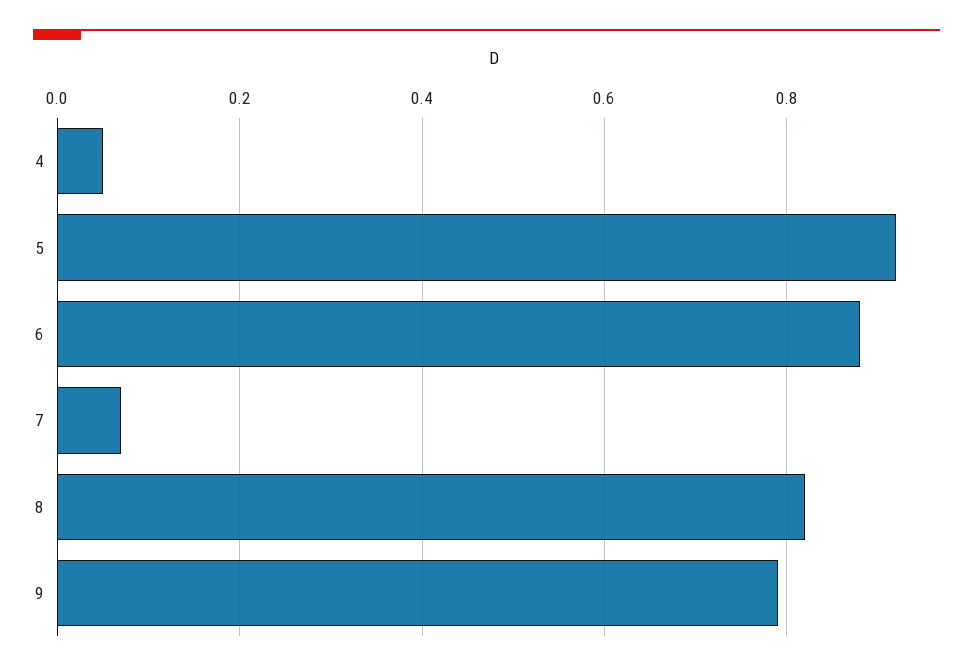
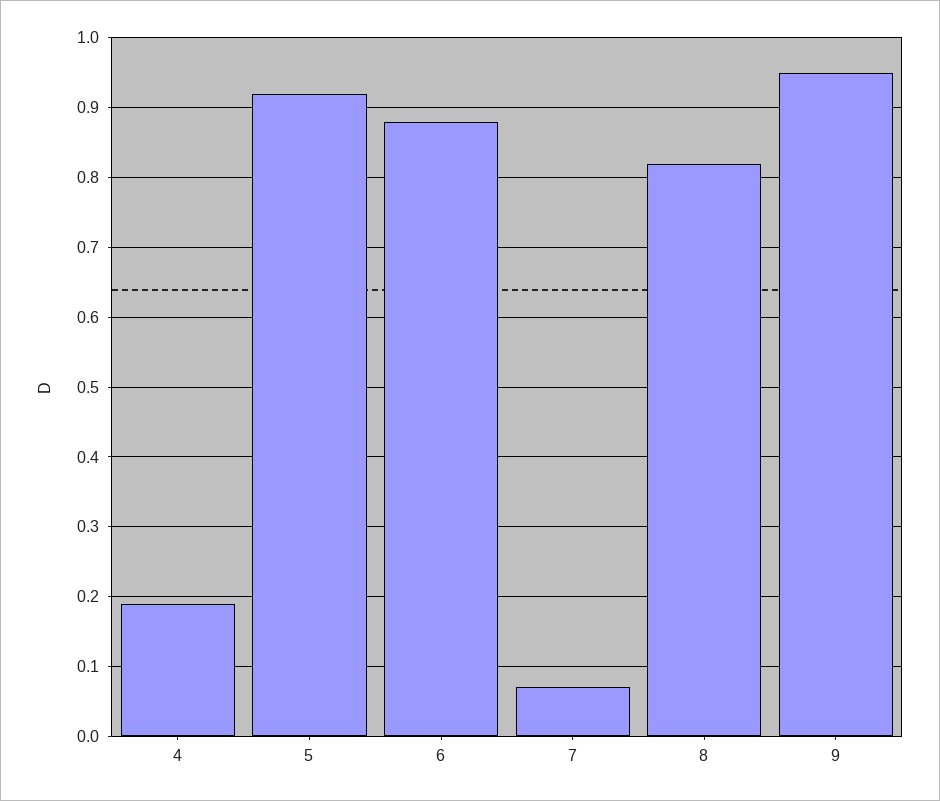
  {
-   "4": 0.05,
+   "4": 0.19,
    "5": 0.92,
    "6": 0.88,
    "7": 0.07,
    "8": 0.82,
-   "9": 0.8
+   "9": 0.95
  }

